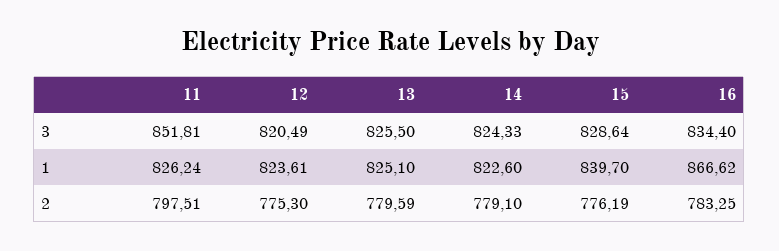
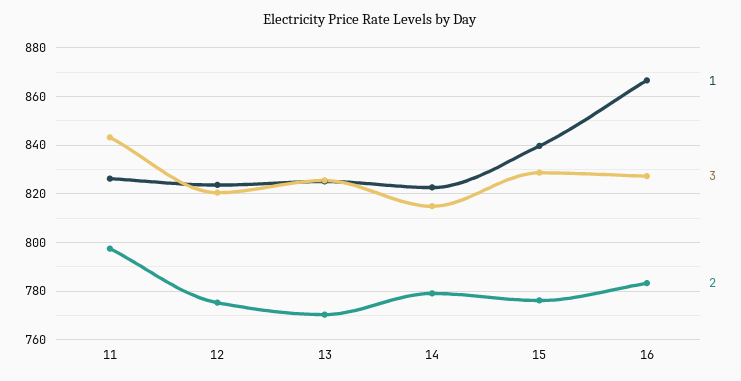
  {
    "3": {
-     "11": 851.81,
+     "11": 842.5,
      "12": 820.49,
      "13": 825.5,
-     "14": 824.33,
+     "14": 815,
      "15": 828.64,
-     "16": 834.4
+     "16": 827.5
    },
    "1": {
      "11": 826.24,
      "12": 823.61,
      "13": 825.1,
      "14": 822.6,
      "15": 839.7,
      "16": 866.62
    },
    "2": {
      "11": 797.51,
      "12": 775.3,
-     "13": 779.59,
+     "13": 770,
      "14": 779.1,
      "15": 776.19,
      "16": 783.25
    }
  }

